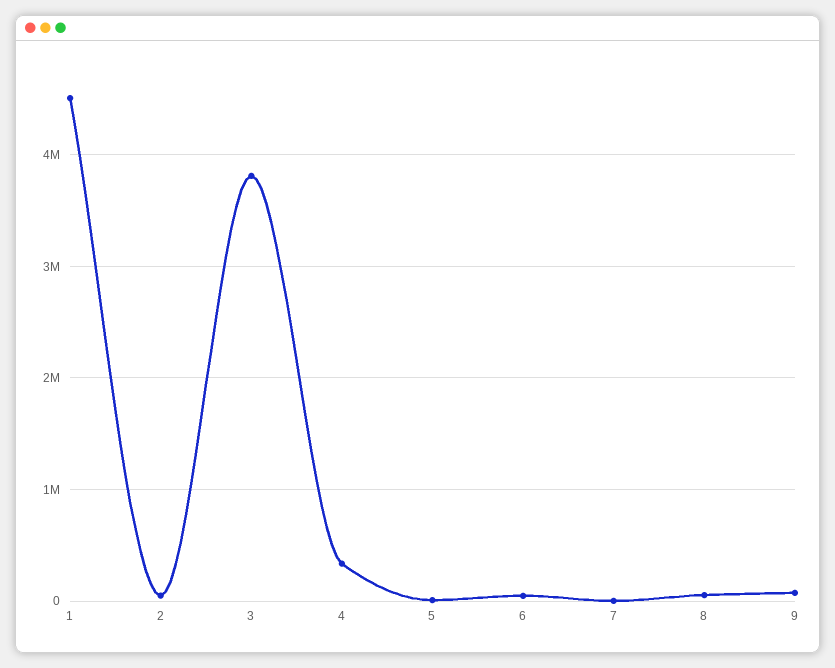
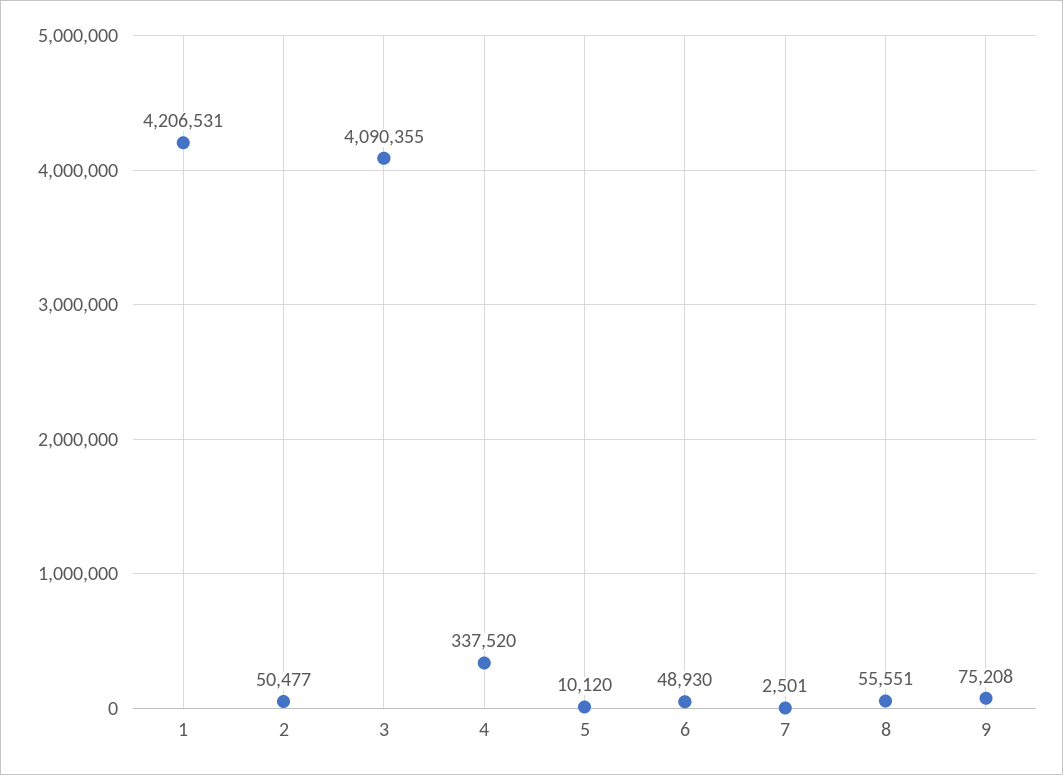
  {
-   "1": 4500000,
+   "1": 4206531,
    "2": 50477,
-   "3": 3800000,
+   "3": 4090355,
    "4": 337520,
    "5": 10120,
    "6": 48930,
    "7": 2501,
    "8": 55551,
    "9": 75208
  }

